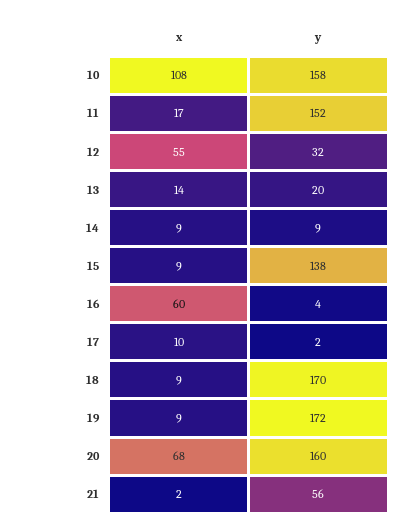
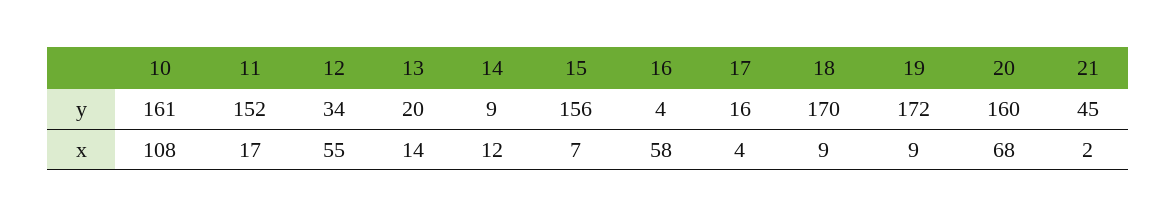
  {
    "x": {
      "10": 108,
      "11": 17,
      "12": 55,
      "13": 14,
-     "14": 9,
+     "14": 12,
-     "15": 9,
+     "15": 7,
-     "16": 60,
+     "16": 58,
-     "17": 10,
+     "17": 4,
      "18": 9,
      "19": 9,
      "20": 68,
      "21": 2
    },
    "y": {
-     "10": 158,
+     "10": 161,
      "11": 152,
-     "12": 32,
+     "12": 34,
      "13": 20,
      "14": 9,
-     "15": 138,
+     "15": 156,
      "16": 4,
-     "17": 2,
+     "17": 16,
      "18": 170,
      "19": 172,
      "20": 160,
-     "21": 56
+     "21": 45
    }
  }

